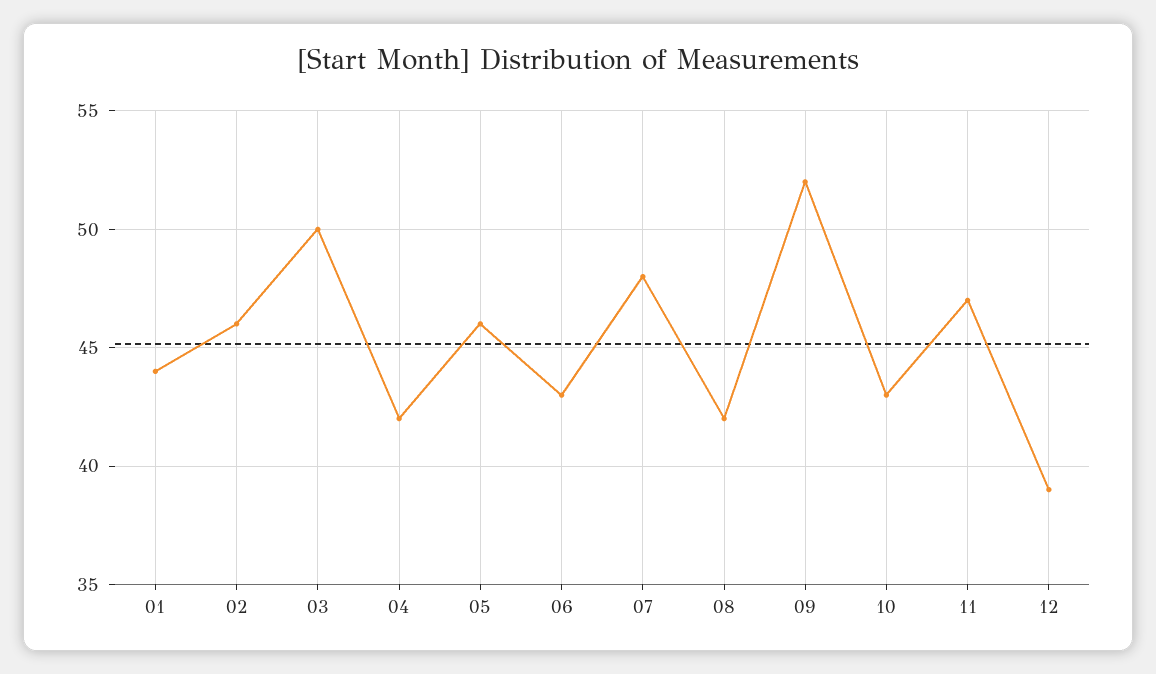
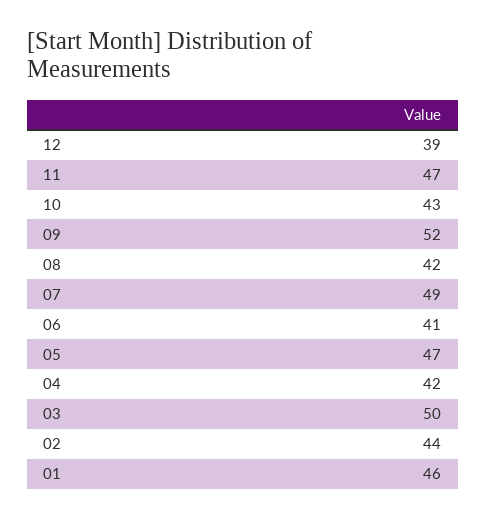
  {
-   "01": 44,
+   "01": 46,
-   "02": 46,
+   "02": 44,
    "03": 50,
    "04": 42,
-   "05": 46,
+   "05": 47,
-   "06": 43,
+   "06": 41,
-   "07": 48,
+   "07": 49,
    "08": 42,
    "09": 52,
    "10": 43,
    "11": 47,
    "12": 39
  }

